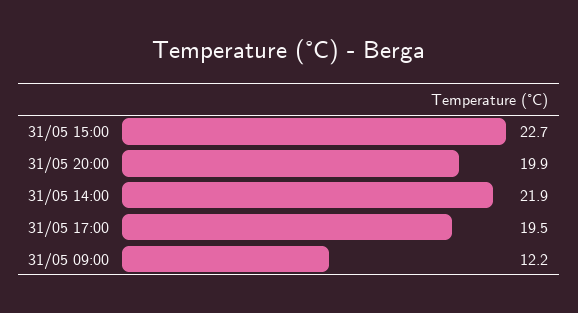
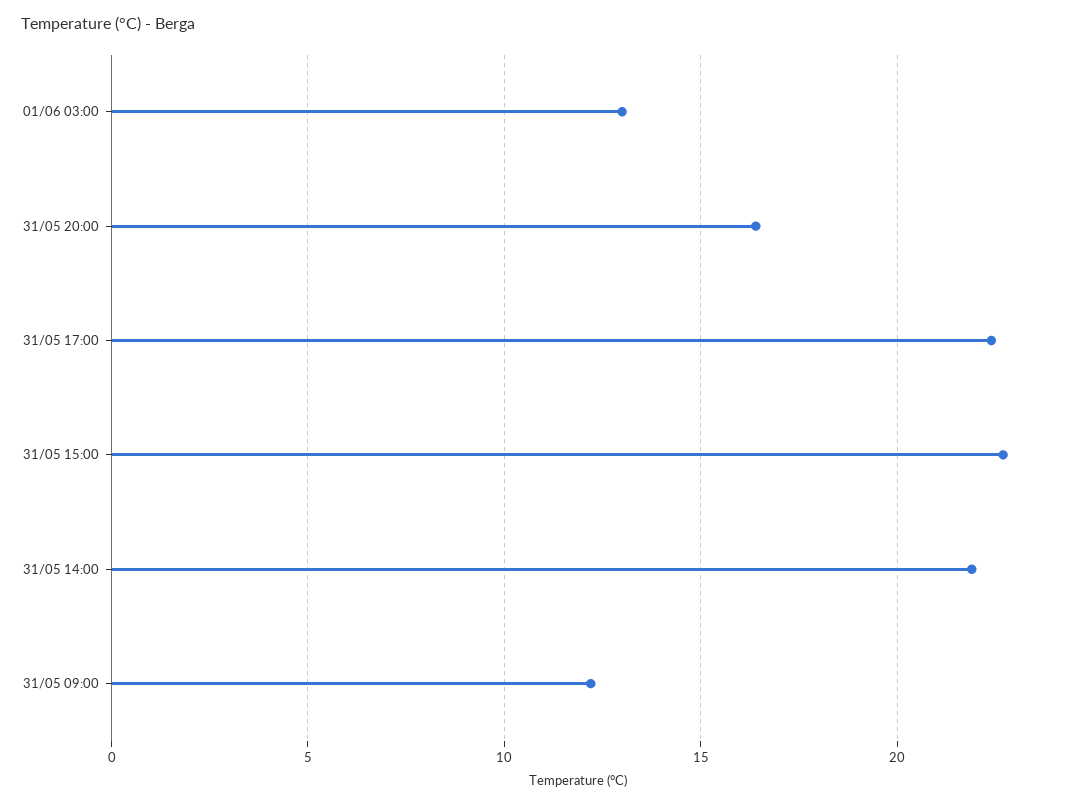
  {
    "31/05 15:00": 22.7,
-   "31/05 20:00": 19.9,
+   "31/05 20:00": 16.5,
    "31/05 14:00": 21.9,
-   "31/05 17:00": 19.5,
+   "31/05 17:00": 22.5,
-   "31/05 09:00": 12.2
+   "31/05 09:00": 12.2,
+   "01/06 03:00": 13
  }

